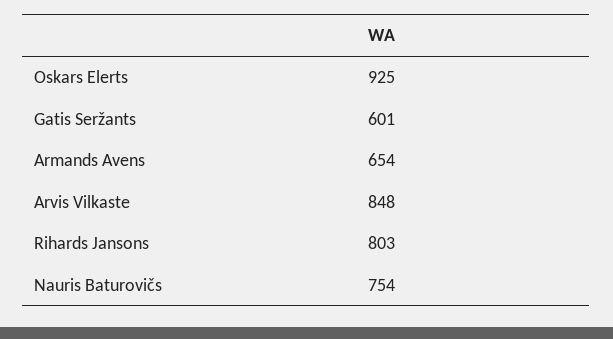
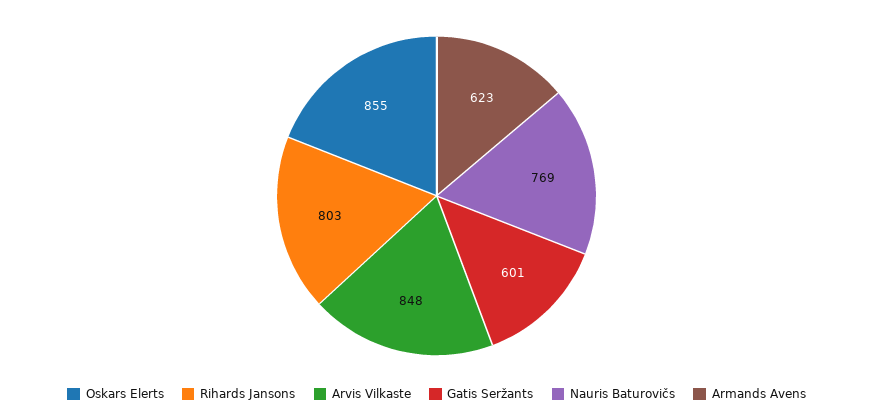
  {
-   "Oskars Elerts": 925,
+   "Oskars Elerts": 855,
    "Gatis Seržants": 601,
-   "Armands Avens": 654,
+   "Armands Avens": 623,
    "Arvis Vilkaste": 848,
    "Rihards Jansons": 803,
-   "Nauris Baturovičs": 754
+   "Nauris Baturovičs": 769
  }

